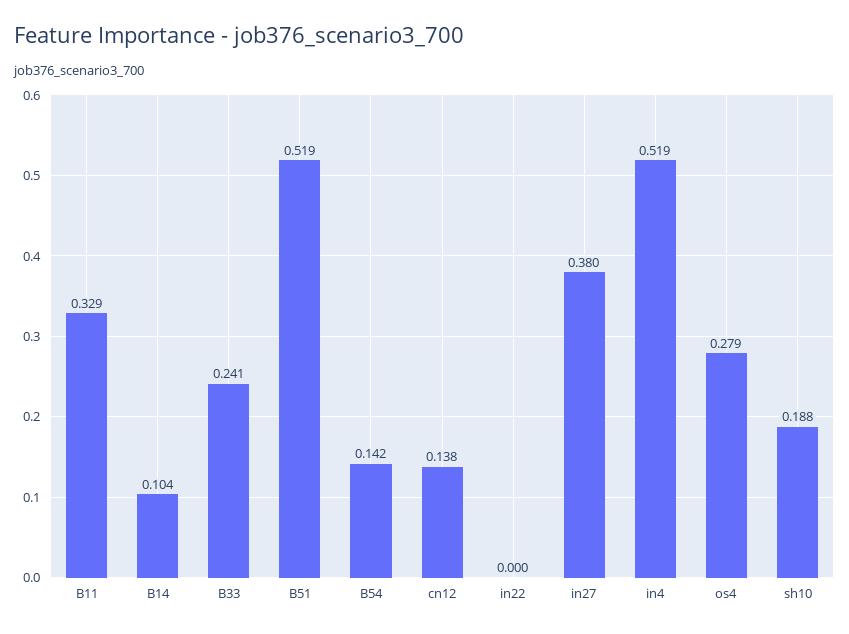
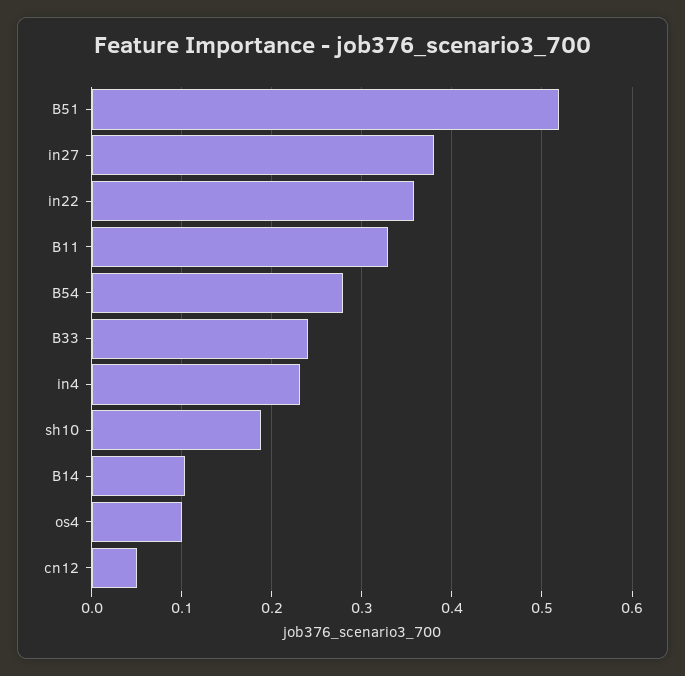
  {
    "B11": 0.329,
    "B14": 0.104,
    "B33": 0.241,
    "B51": 0.519,
-   "B54": 0.142,
+   "B54": 0.28,
-   "cn12": 0.138,
+   "cn12": 0.05,
-   "in22": 0,
+   "in22": 0.36,
    "in27": 0.38,
-   "in4": 0.519,
+   "in4": 0.23,
-   "os4": 0.279,
+   "os4": 0.1,
    "sh10": 0.188
  }

